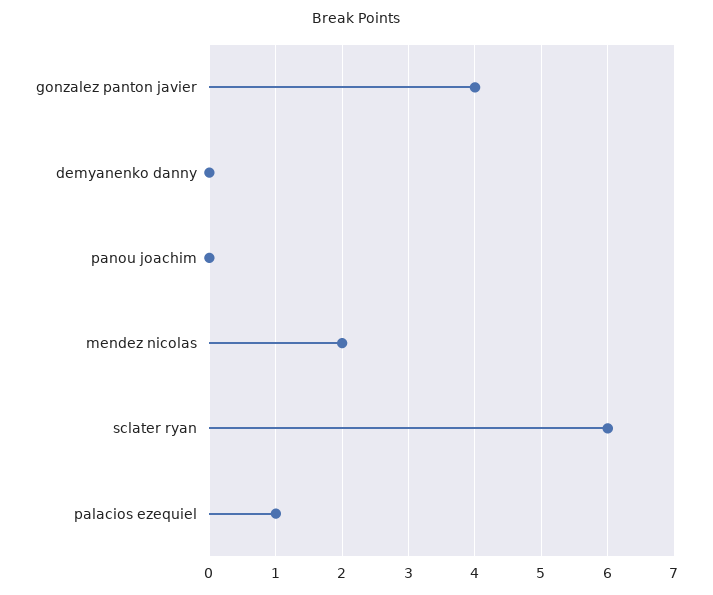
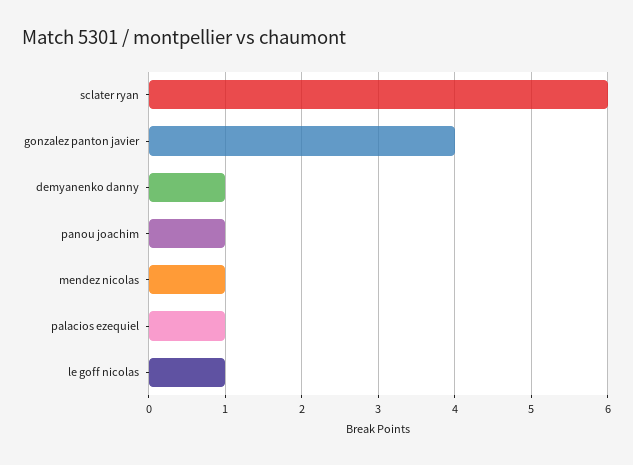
  {
    "gonzalez panton javier": 4,
-   "demyanenko danny": 0,
+   "demyanenko danny": 1,
-   "panou joachim": 0,
+   "panou joachim": 1,
-   "mendez nicolas": 2,
+   "mendez nicolas": 1,
    "sclater ryan": 6,
-   "palacios ezequiel": 1
+   "palacios ezequiel": 1,
+   "le goff nicolas": 1
  }

